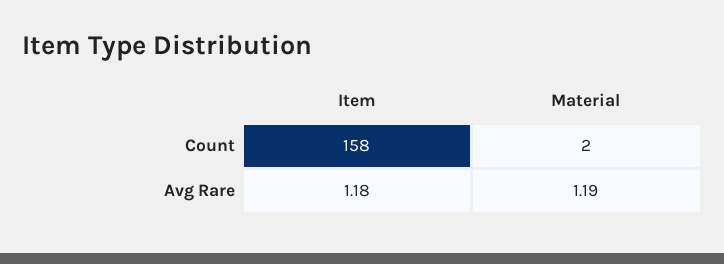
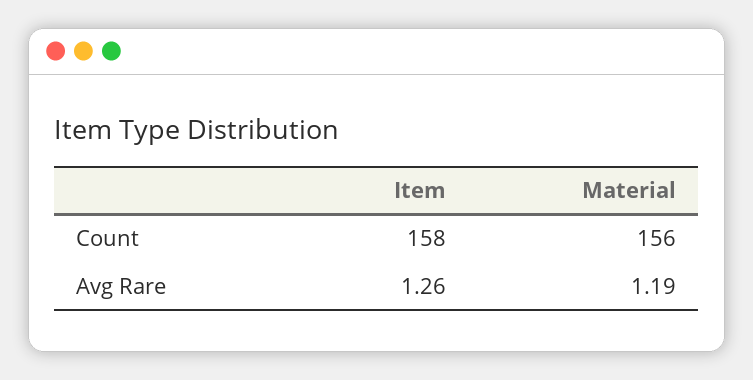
  {
    "Item": {
      "Count": 158,
-     "Avg Rare": 1.18
+     "Avg Rare": 1.26
    },
    "Material": {
-     "Count": 2,
+     "Count": 156,
      "Avg Rare": 1.19
    }
  }

